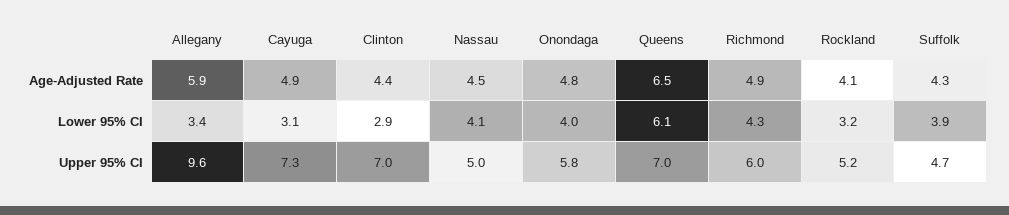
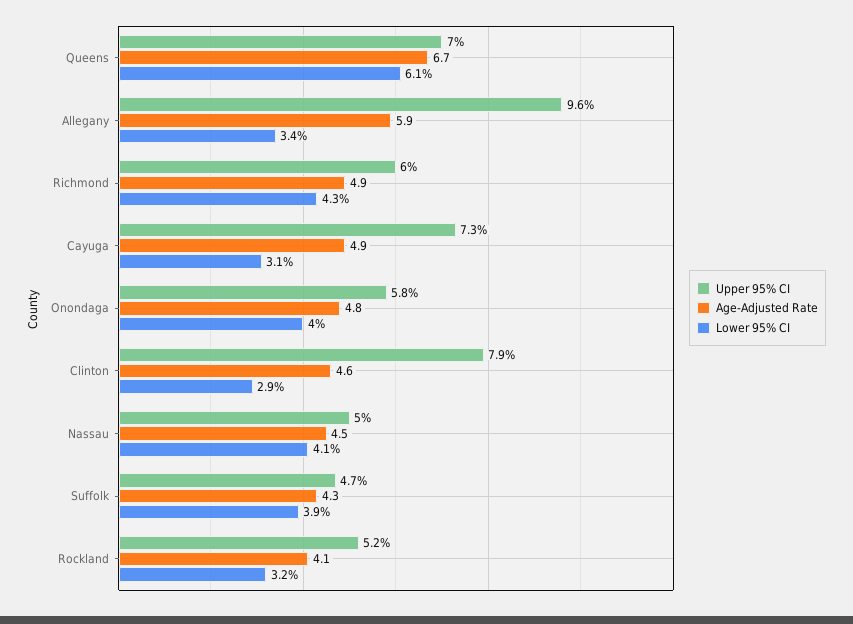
  {
    "Age-Adjusted Rate": {
      "Allegany": 5.9,
      "Cayuga": 4.9,
-     "Clinton": 4.4,
+     "Clinton": 4.6,
      "Nassau": 4.5,
      "Onondaga": 4.8,
-     "Queens": 6.5,
+     "Queens": 6.7,
      "Richmond": 4.9,
      "Rockland": 4.1,
      "Suffolk": 4.3
    },
    "Lower 95% CI": {
      "Allegany": 3.4,
      "Cayuga": 3.1,
      "Clinton": 2.9,
      "Nassau": 4.1,
      "Onondaga": 4,
      "Queens": 6.1,
      "Richmond": 4.3,
      "Rockland": 3.2,
      "Suffolk": 3.9
    },
    "Upper 95% CI": {
      "Allegany": 9.6,
      "Cayuga": 7.3,
-     "Clinton": 7,
+     "Clinton": 7.9,
      "Nassau": 5,
      "Onondaga": 5.8,
      "Queens": 7,
      "Richmond": 6,
      "Rockland": 5.2,
      "Suffolk": 4.7
    }
  }

